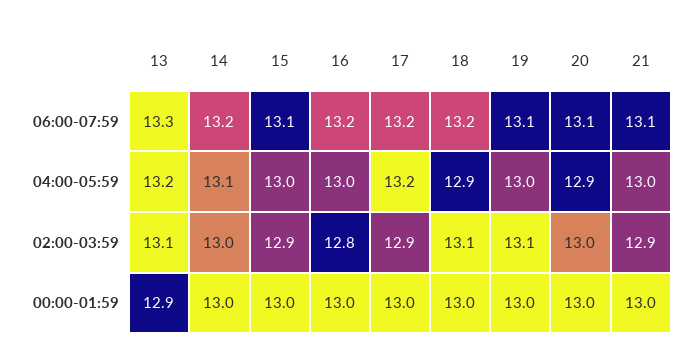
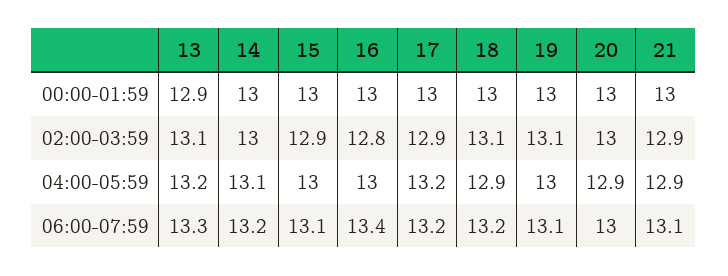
  {
    "13": {
      "06:00-07:59": 13.3,
      "04:00-05:59": 13.2,
      "02:00-03:59": 13.1,
      "00:00-01:59": 12.9
    },
    "14": {
      "06:00-07:59": 13.2,
      "04:00-05:59": 13.1,
      "02:00-03:59": 13,
      "00:00-01:59": 13
    },
    "15": {
      "06:00-07:59": 13.1,
      "04:00-05:59": 13,
      "02:00-03:59": 12.9,
      "00:00-01:59": 13
    },
    "16": {
-     "06:00-07:59": 13.2,
+     "06:00-07:59": 13.4,
      "04:00-05:59": 13,
      "02:00-03:59": 12.8,
      "00:00-01:59": 13
    },
    "17": {
      "06:00-07:59": 13.2,
      "04:00-05:59": 13.2,
      "02:00-03:59": 12.9,
      "00:00-01:59": 13
    },
    "18": {
      "06:00-07:59": 13.2,
      "04:00-05:59": 12.9,
      "02:00-03:59": 13.1,
      "00:00-01:59": 13
    },
    "19": {
      "06:00-07:59": 13.1,
      "04:00-05:59": 13,
      "02:00-03:59": 13.1,
      "00:00-01:59": 13
    },
    "20": {
-     "06:00-07:59": 13.1,
+     "06:00-07:59": 13,
      "04:00-05:59": 12.9,
      "02:00-03:59": 13,
      "00:00-01:59": 13
    },
    "21": {
      "06:00-07:59": 13.1,
-     "04:00-05:59": 13,
+     "04:00-05:59": 12.9,
      "02:00-03:59": 12.9,
      "00:00-01:59": 13
    }
  }

